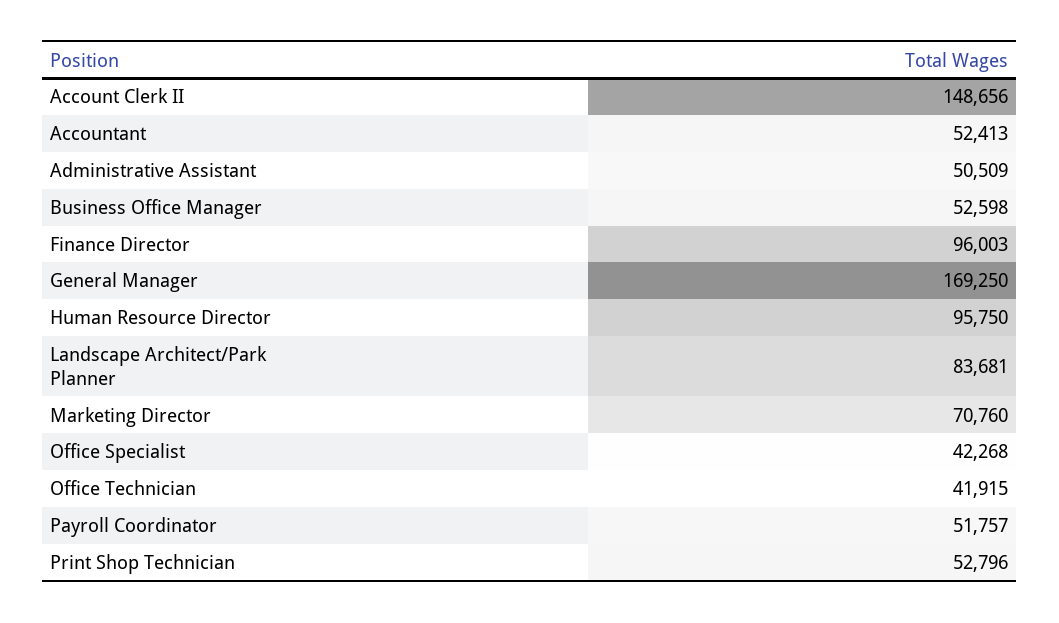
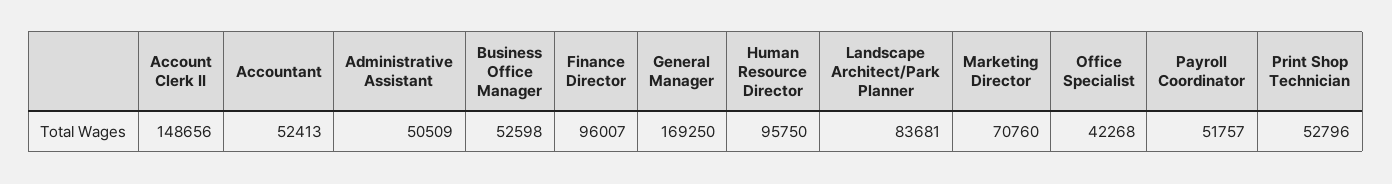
  {
    "Account Clerk II": 148656,
    "Accountant": 52413,
    "Administrative Assistant": 50509,
    "Business Office Manager": 52598,
-   "Finance Director": 96003,
+   "Finance Director": 96007,
    "General Manager": 169250,
    "Human Resource Director": 95750,
    "Landscape Architect/Park Planner": 83681,
    "Marketing Director": 70760,
    "Office Specialist": 42268,
-   "Office Technician": 41915,
    "Payroll Coordinator": 51757,
    "Print Shop Technician": 52796
  }

